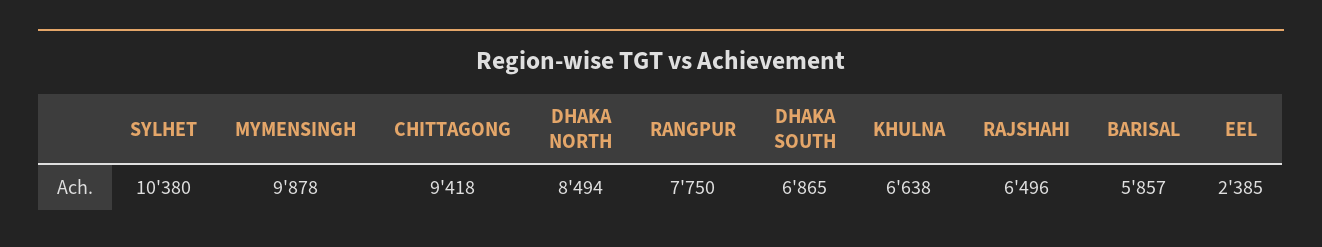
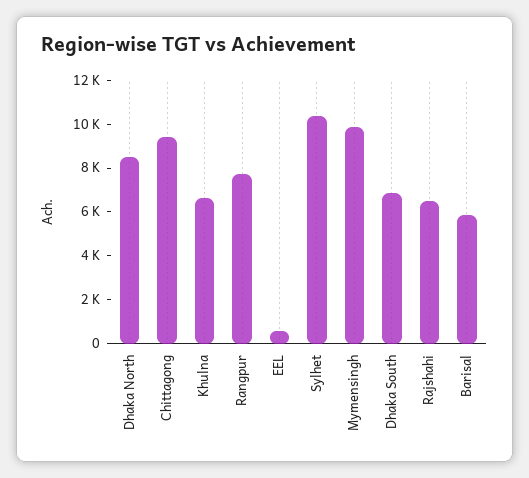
  {
    "SYLHET": 10380,
    "MYMENSINGH": 9878,
    "CHITTAGONG": 9418,
    "DHAKA NORTH": 8494,
    "RANGPUR": 7750,
    "DHAKA SOUTH": 6865,
    "KHULNA": 6638,
    "RAJSHAHI": 6496,
    "BARISAL": 5857,
-   "EEL": 2385
+   "EEL": 500
  }

